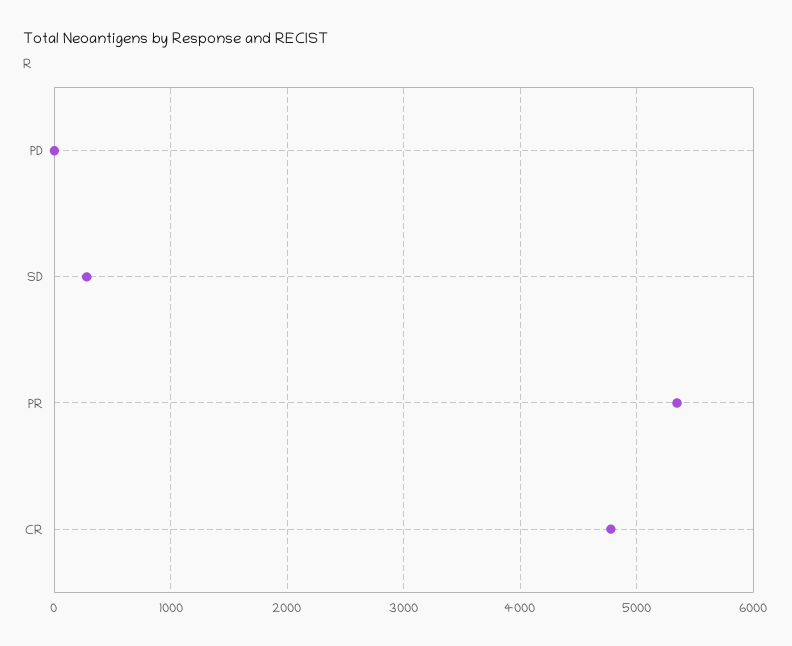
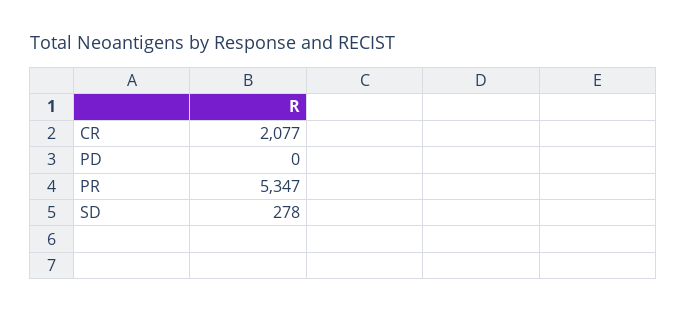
  {
    "PD": 0,
    "SD": 278,
    "PR": 5347,
-   "CR": 4800
+   "CR": 2077
  }

